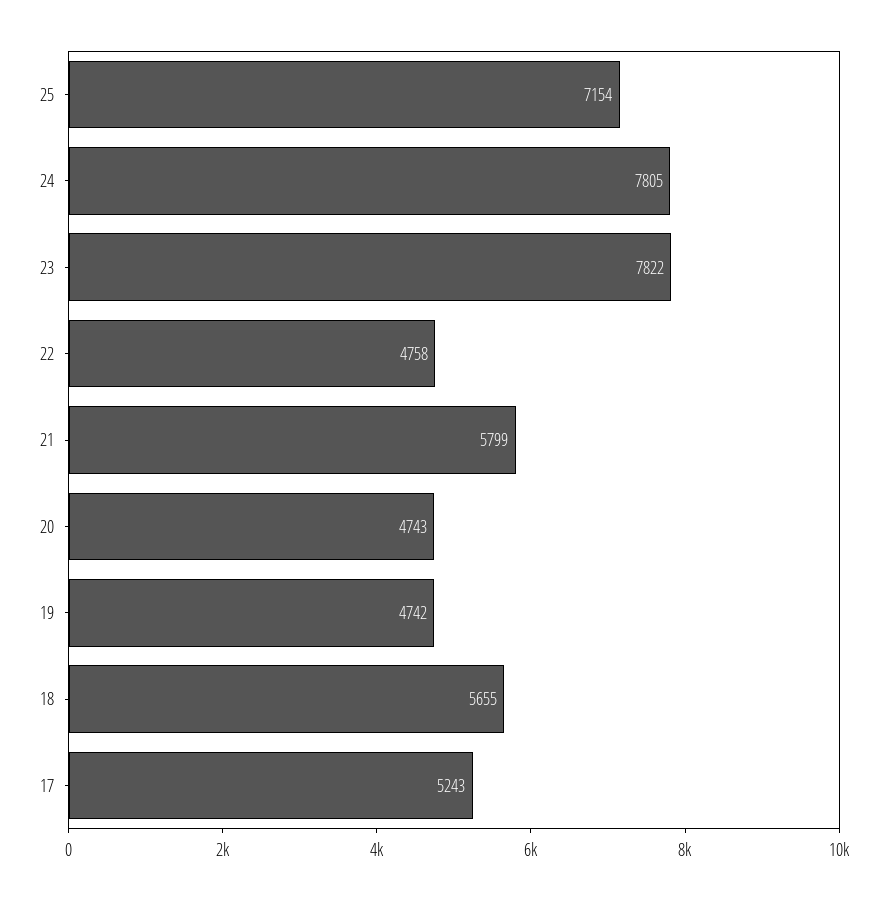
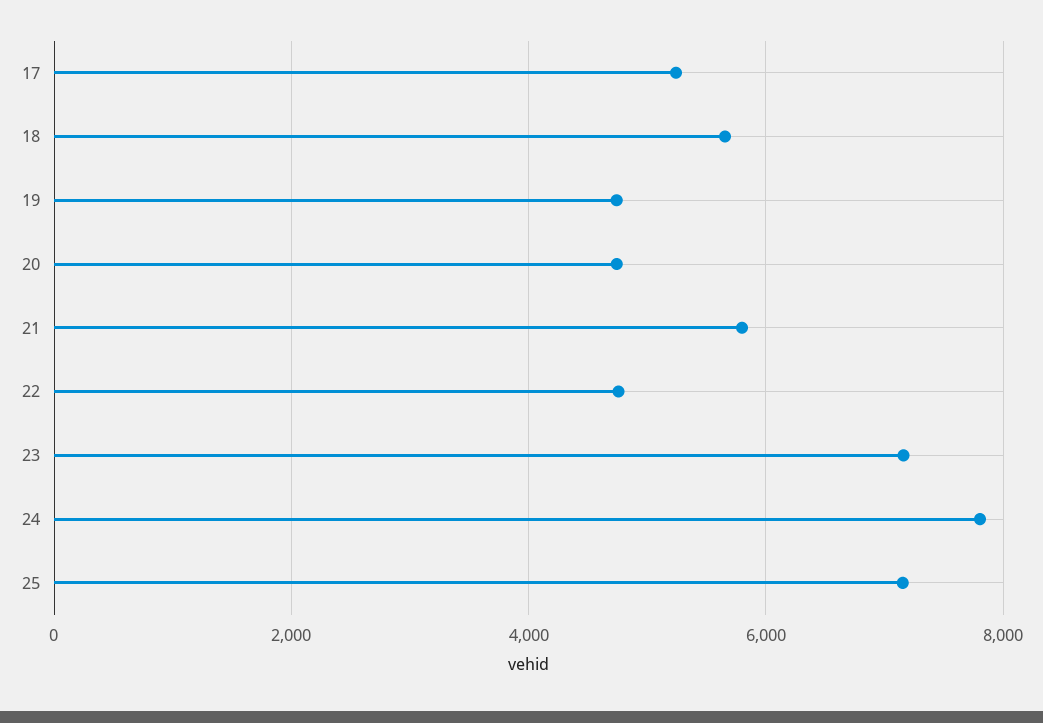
  {
    "25": 7154,
    "24": 7805,
-   "23": 7822,
+   "23": 7200,
    "22": 4758,
    "21": 5799,
    "20": 4743,
    "19": 4742,
    "18": 5655,
    "17": 5243
  }

